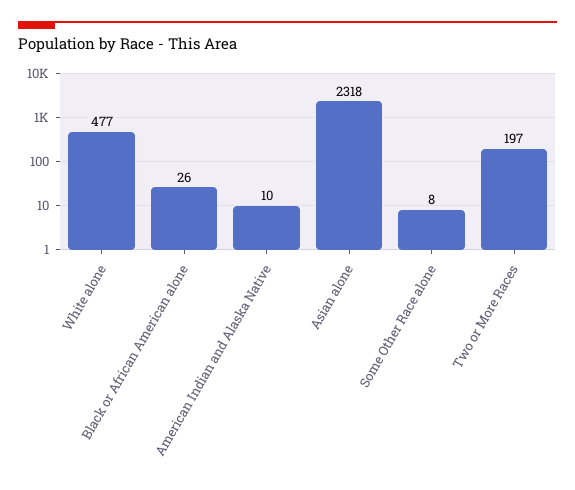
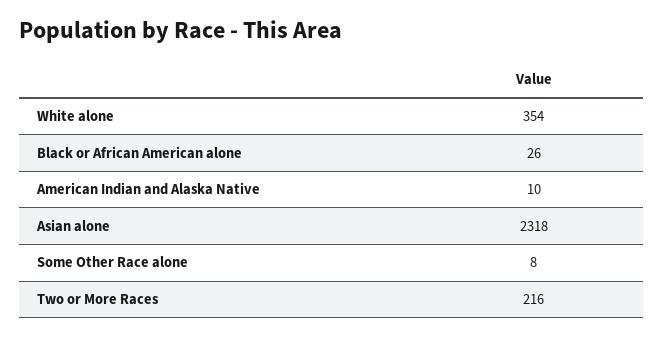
  {
-   "White alone": 477,
+   "White alone": 354,
    "Black or African American alone": 26,
    "American Indian and Alaska Native": 10,
    "Asian alone": 2318,
    "Some Other Race alone": 8,
-   "Two or More Races": 197
+   "Two or More Races": 216
  }

